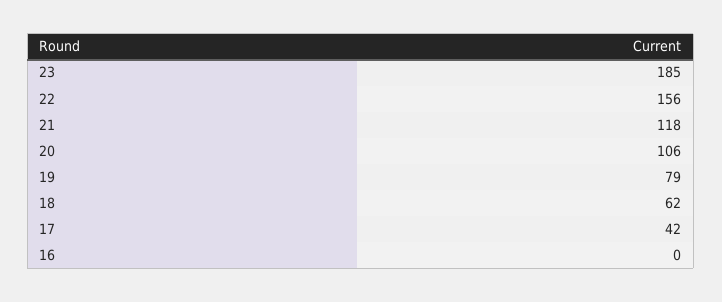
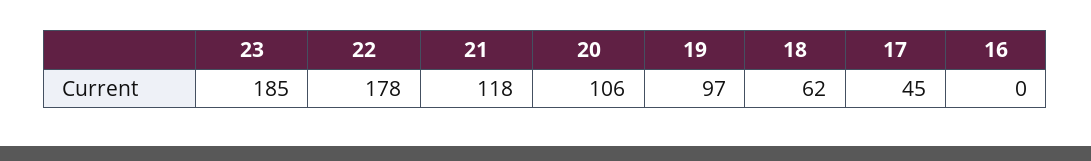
  {
    "23": 185,
-   "22": 156,
+   "22": 178,
    "21": 118,
    "20": 106,
-   "19": 79,
+   "19": 97,
    "18": 62,
-   "17": 42,
+   "17": 45,
    "16": 0
  }

